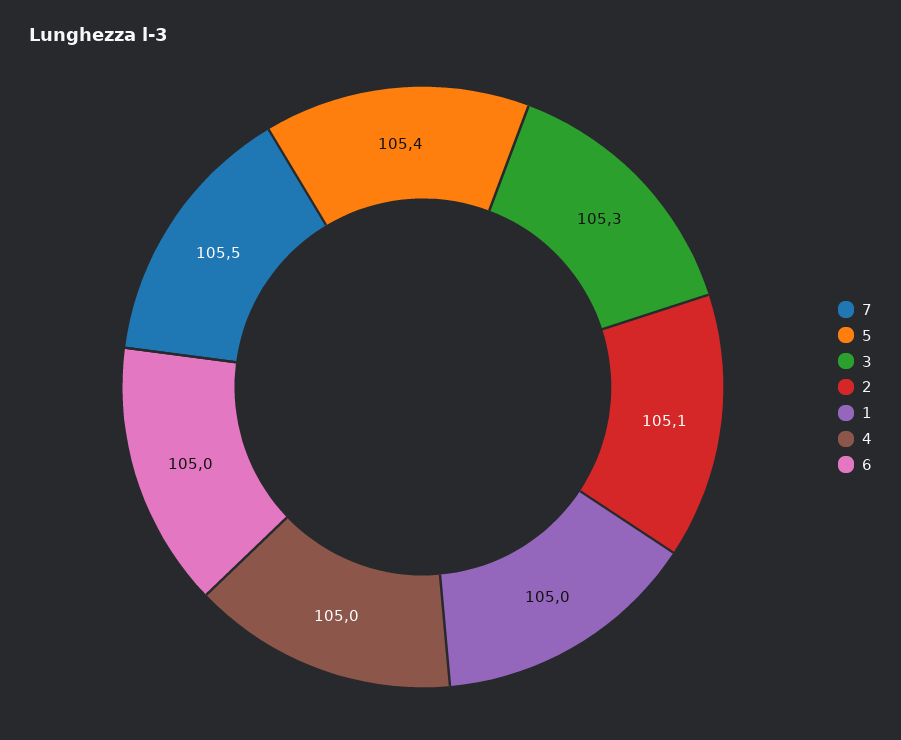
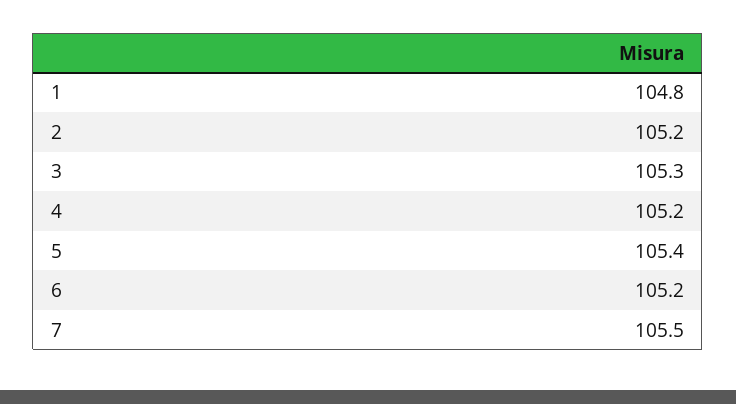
  {
    "7": 105.5,
    "5": 105.4,
    "3": 105.3,
-   "2": 105.1,
+   "2": 105.2,
-   "1": 105,
+   "1": 104.8,
-   "4": 105,
+   "4": 105.2,
-   "6": 105
+   "6": 105.2
  }

